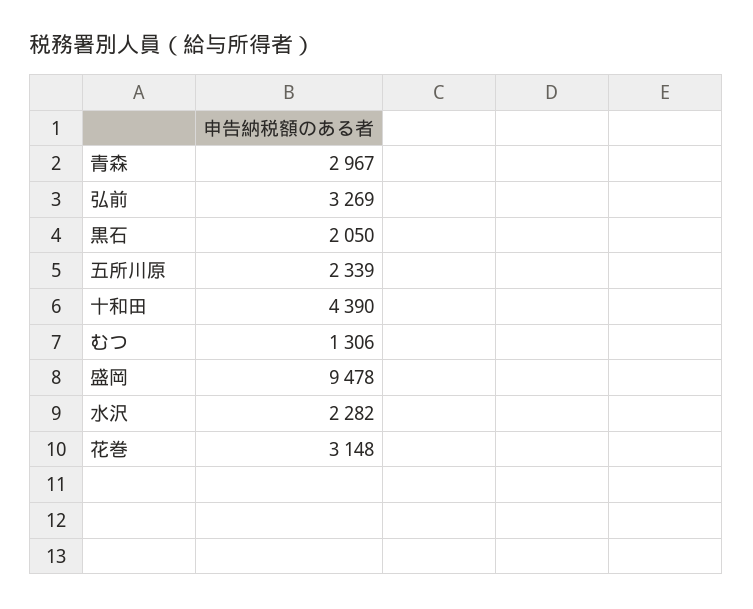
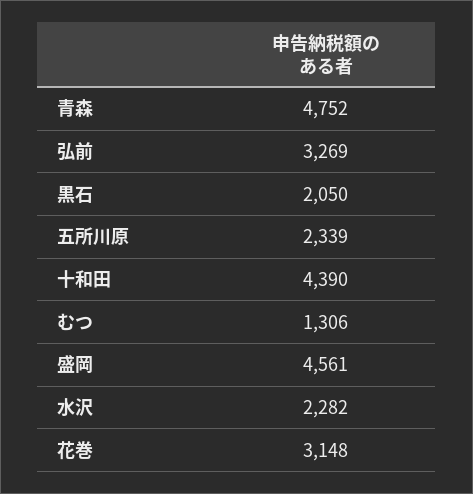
  {
-   "青森": 2967,
+   "青森": 4752,
    "弘前": 3269,
    "黒石": 2050,
    "五所川原": 2339,
    "十和田": 4390,
    "むつ": 1306,
-   "盛岡": 9478,
+   "盛岡": 4561,
    "水沢": 2282,
    "花巻": 3148
  }

